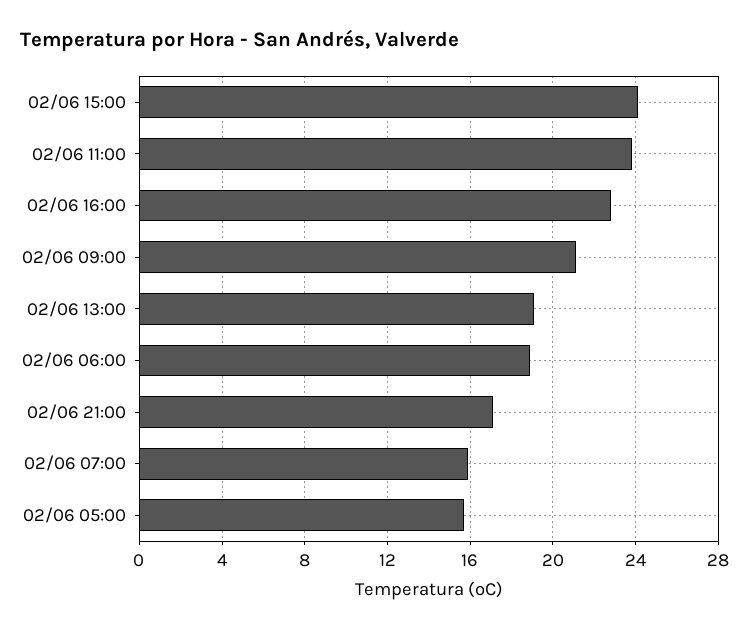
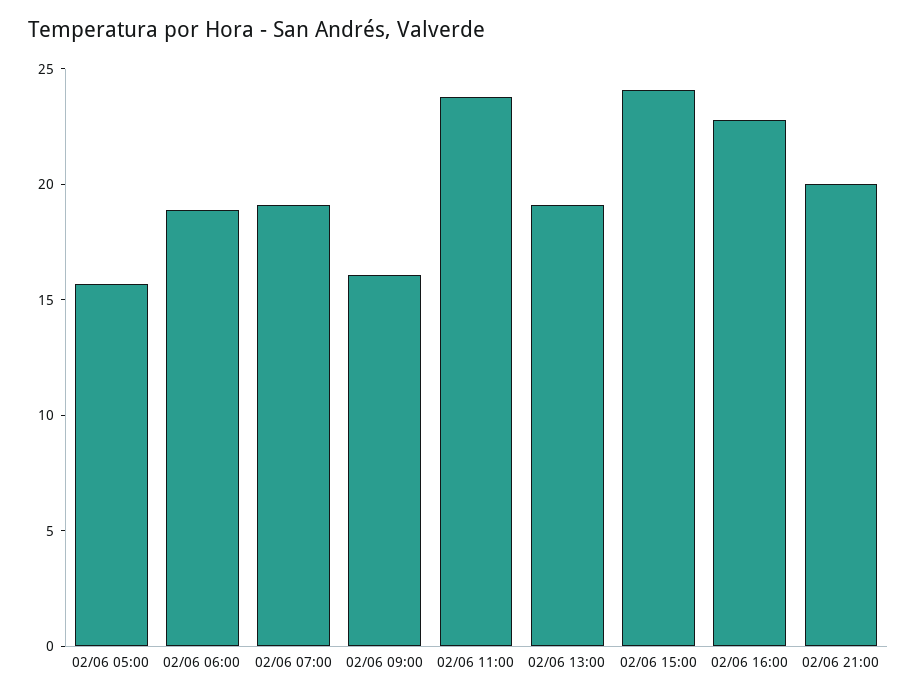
  {
    "02/06 15:00": 24,
    "02/06 11:00": 24,
    "02/06 16:00": 23,
-   "02/06 09:00": 21,
+   "02/06 09:00": 16,
    "02/06 13:00": 19,
    "02/06 06:00": 19,
-   "02/06 21:00": 17,
+   "02/06 21:00": 20,
-   "02/06 07:00": 16,
+   "02/06 07:00": 19,
    "02/06 05:00": 15.5
  }

